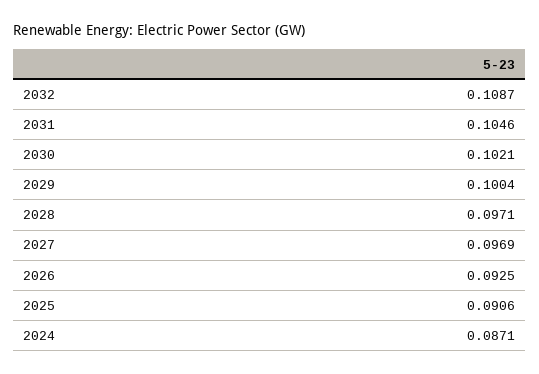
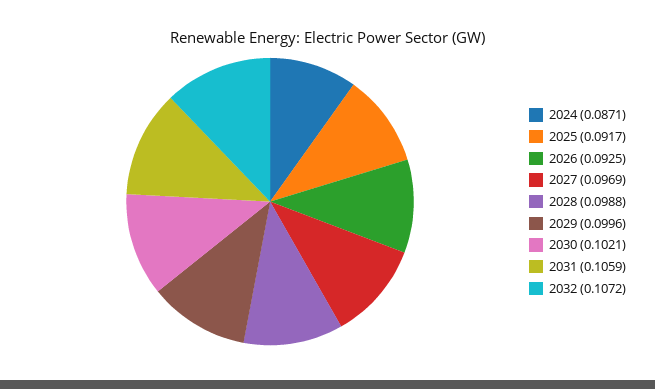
  {
-   "2032": 0.1087,
+   "2032": 0.1072,
-   "2031": 0.1046,
+   "2031": 0.1059,
    "2030": 0.1021,
-   "2029": 0.1004,
+   "2029": 0.0996,
-   "2028": 0.0971,
+   "2028": 0.0988,
    "2027": 0.0969,
    "2026": 0.0925,
-   "2025": 0.0906,
+   "2025": 0.0917,
    "2024": 0.0871
  }

